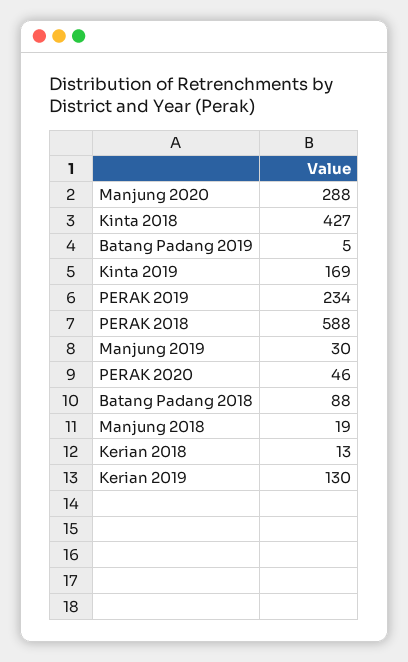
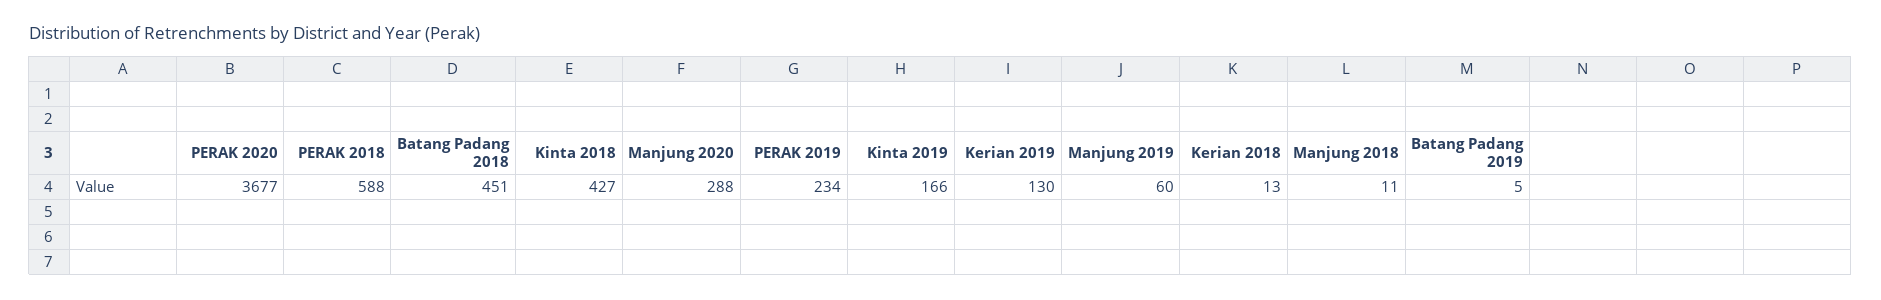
  {
    "Manjung 2020": 288,
    "Kinta 2018": 427,
    "Batang Padang 2019": 5,
-   "Kinta 2019": 169,
+   "Kinta 2019": 166,
    "PERAK 2019": 234,
    "PERAK 2018": 588,
-   "Manjung 2019": 30,
+   "Manjung 2019": 60,
-   "PERAK 2020": 46,
+   "PERAK 2020": 3677,
-   "Batang Padang 2018": 88,
+   "Batang Padang 2018": 451,
-   "Manjung 2018": 19,
+   "Manjung 2018": 11,
    "Kerian 2018": 13,
    "Kerian 2019": 130
  }

